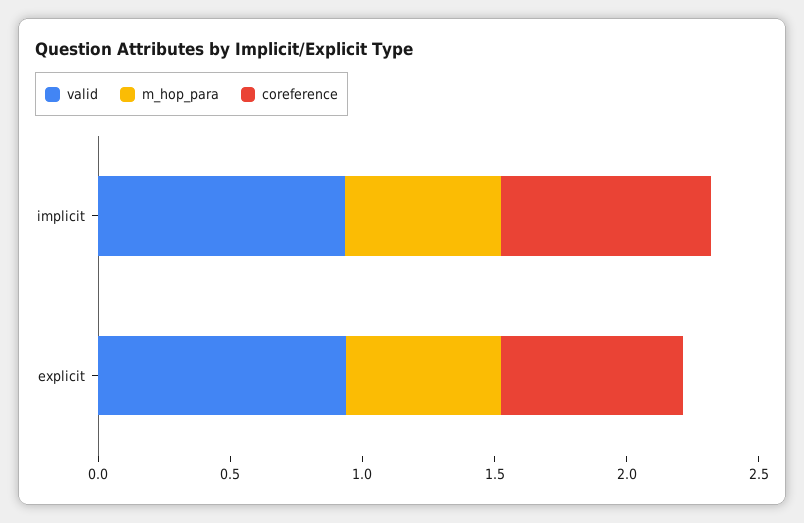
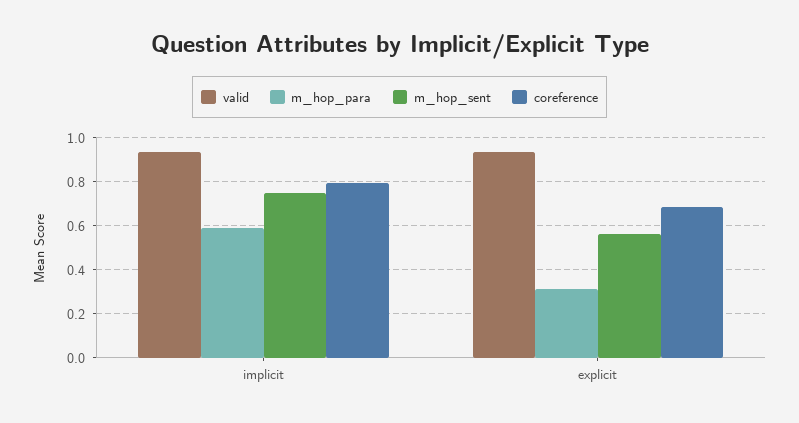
  {
    "valid": {
      "implicit": 0.95,
      "explicit": 0.95
    },
    "m_hop_para": {
      "implicit": 0.6,
-     "explicit": 0.6
+     "explicit": 0.3
    },
    "coreference": {
      "implicit": 0.8,
      "explicit": 0.7
-   }
+   },
+   "m_hop_sent": {
+     "implicit": 0.75,
+     "explicit": 0.55
+   }
  }

